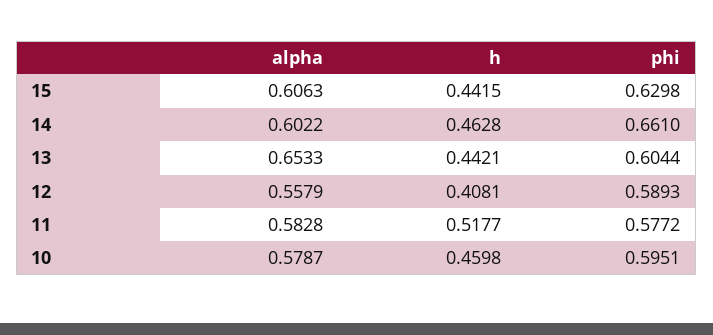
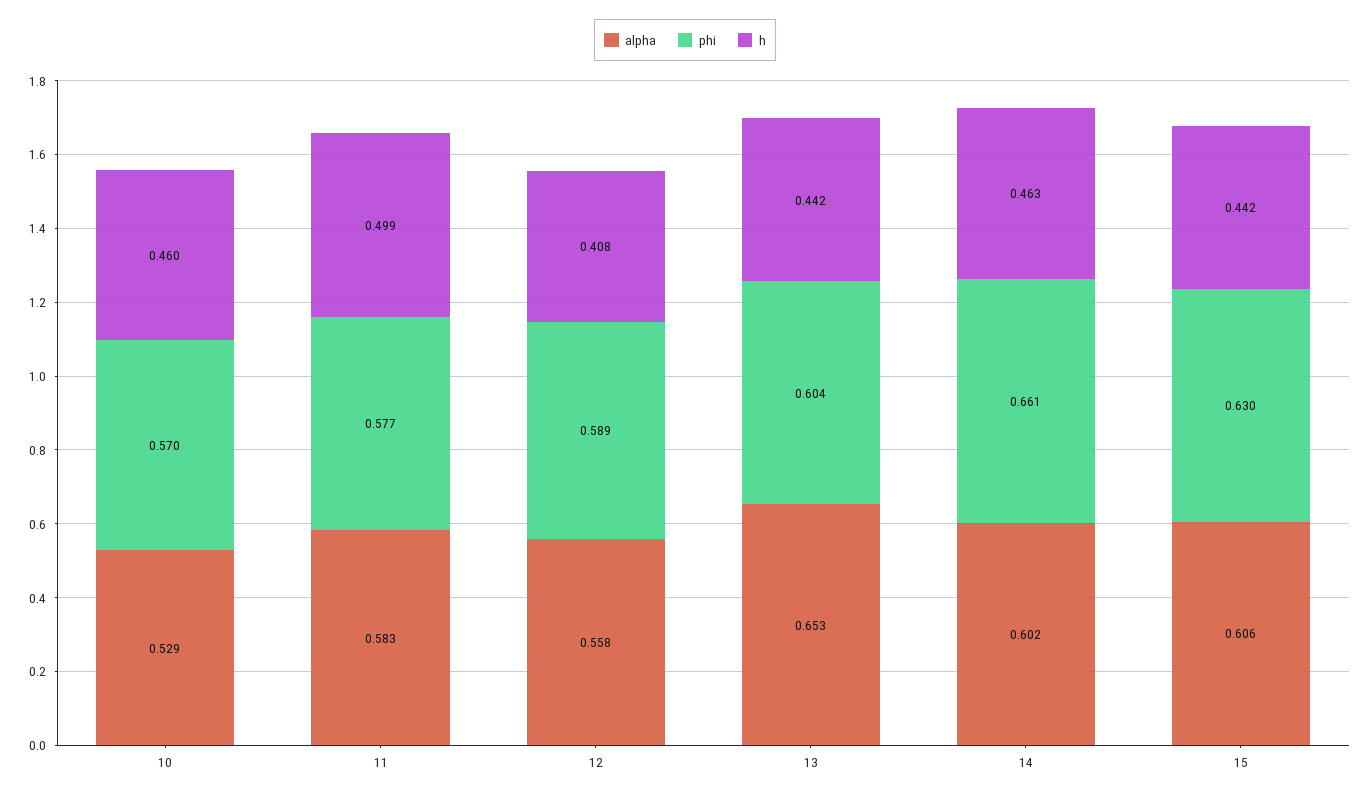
  {
    "alpha": {
      "15": 0.6063,
      "14": 0.6022,
      "13": 0.6533,
      "12": 0.5579,
      "11": 0.5828,
-     "10": 0.5787
+     "10": 0.529
    },
    "h": {
      "15": 0.4415,
      "14": 0.4628,
      "13": 0.4421,
      "12": 0.4081,
-     "11": 0.5177,
+     "11": 0.499,
      "10": 0.4598
    },
    "phi": {
      "15": 0.6298,
      "14": 0.661,
      "13": 0.6044,
      "12": 0.5893,
      "11": 0.5772,
-     "10": 0.5951
+     "10": 0.57
    }
  }

